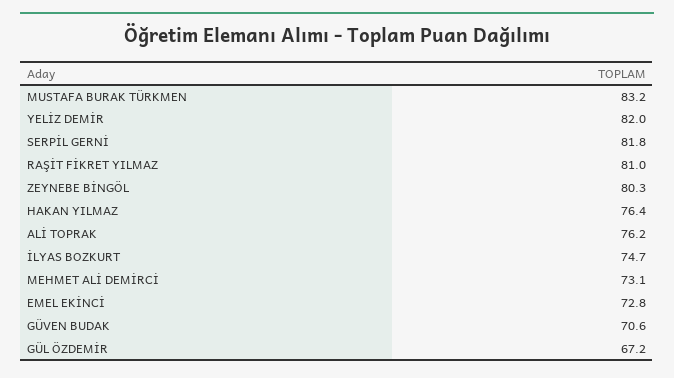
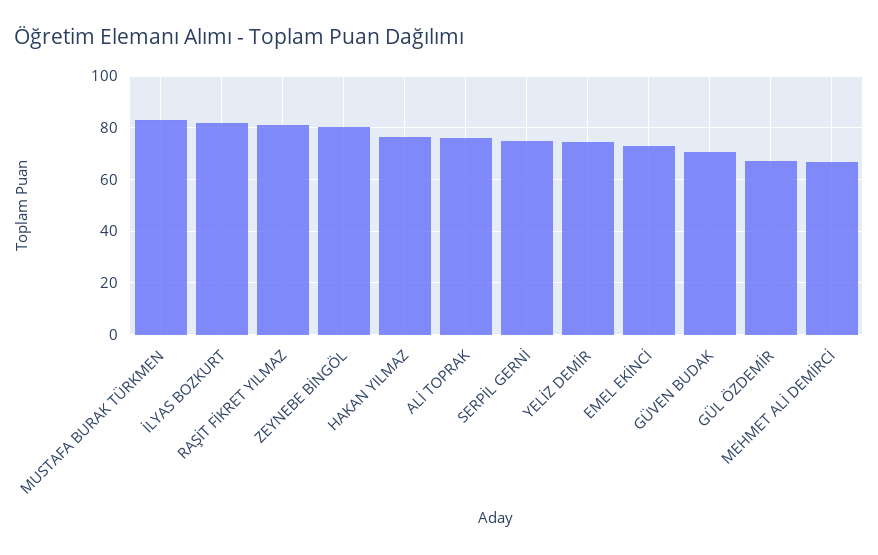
  {
    "MUSTAFA BURAK TÜRKMEN": 83.2,
-   "YELİZ DEMİR": 82,
+   "YELİZ DEMİR": 75,
-   "SERPİL GERNİ": 81.8,
+   "SERPİL GERNİ": 75,
    "RAŞİT FİKRET YILMAZ": 81,
    "ZEYNEBE BİNGÖL": 80.3,
    "HAKAN YILMAZ": 76.4,
    "ALİ TOPRAK": 76.2,
-   "İLYAS BOZKURT": 74.7,
+   "İLYAS BOZKURT": 82.5,
-   "MEHMET ALİ DEMİRCİ": 73.1,
+   "MEHMET ALİ DEMİRCİ": 67.5,
    "EMEL EKİNCİ": 72.8,
    "GÜVEN BUDAK": 70.6,
    "GÜL ÖZDEMİR": 67.2
  }

